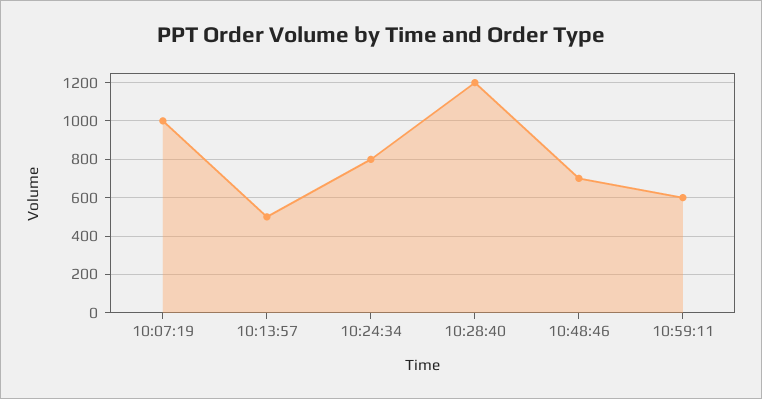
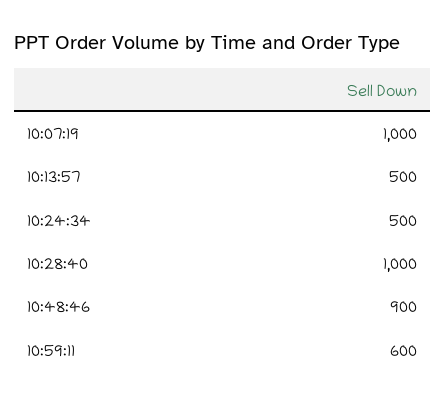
  {
    "10:07:19": 1000,
    "10:13:57": 500,
-   "10:24:34": 800,
+   "10:24:34": 500,
-   "10:28:40": 1200,
+   "10:28:40": 1000,
-   "10:48:46": 700,
+   "10:48:46": 900,
    "10:59:11": 600
  }

